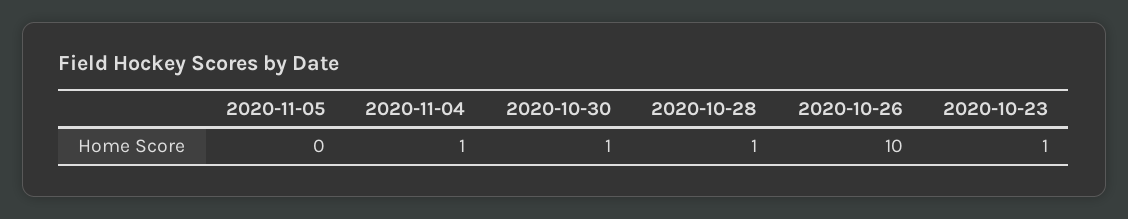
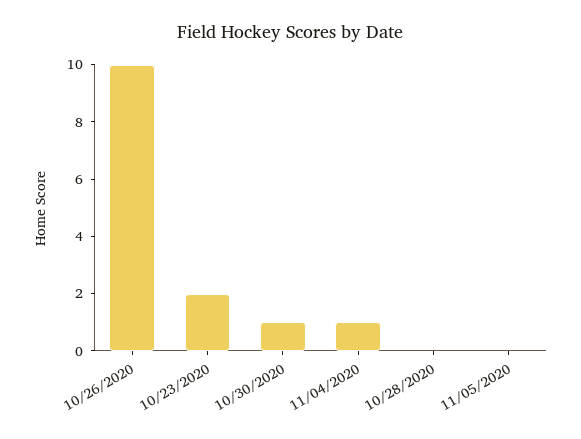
  {
    "2020-11-05": 0,
    "2020-11-04": 1,
    "2020-10-30": 1,
-   "2020-10-28": 1,
+   "2020-10-28": 0,
    "2020-10-26": 10,
-   "2020-10-23": 1
+   "2020-10-23": 2
  }

